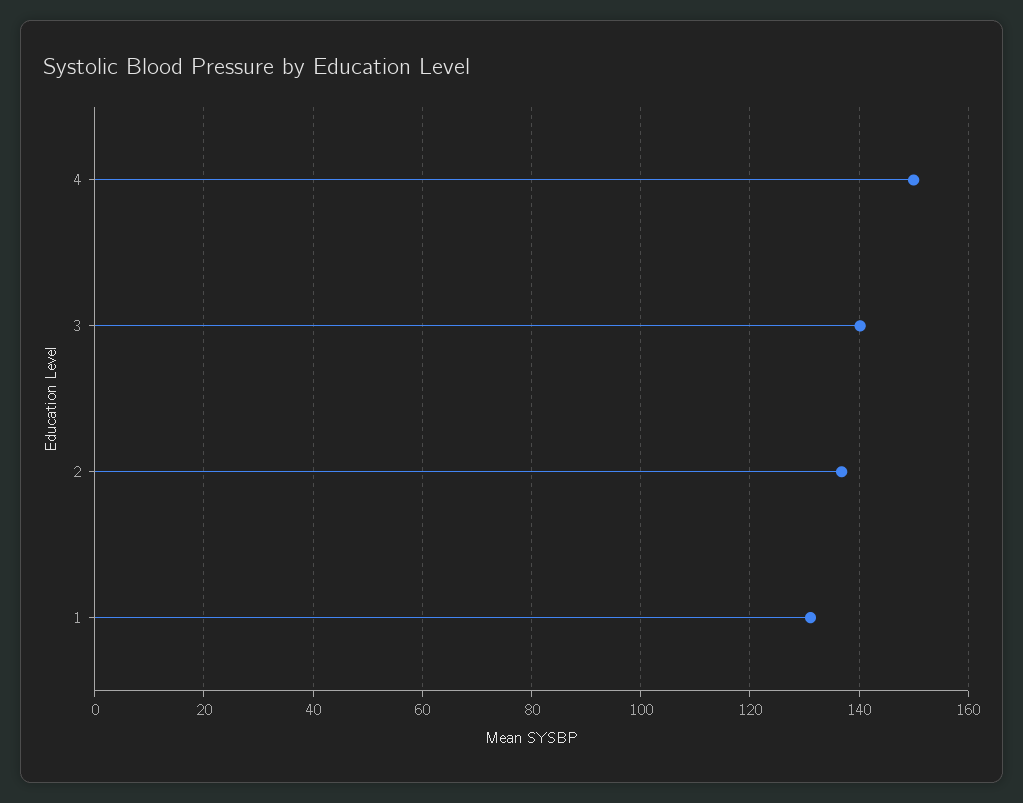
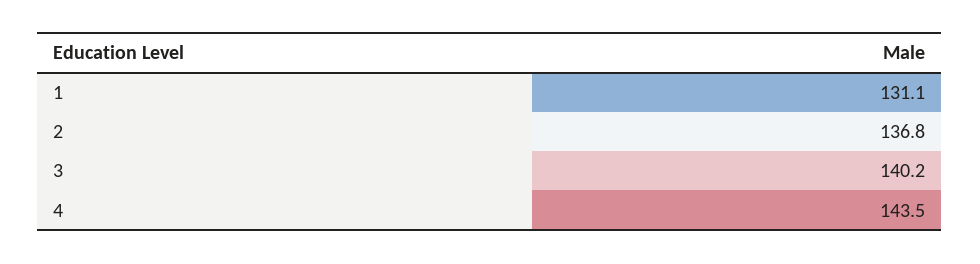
  {
-   "4": 150,
+   "4": 143.5,
    "3": 140.2,
    "2": 136.8,
    "1": 131.1
  }

